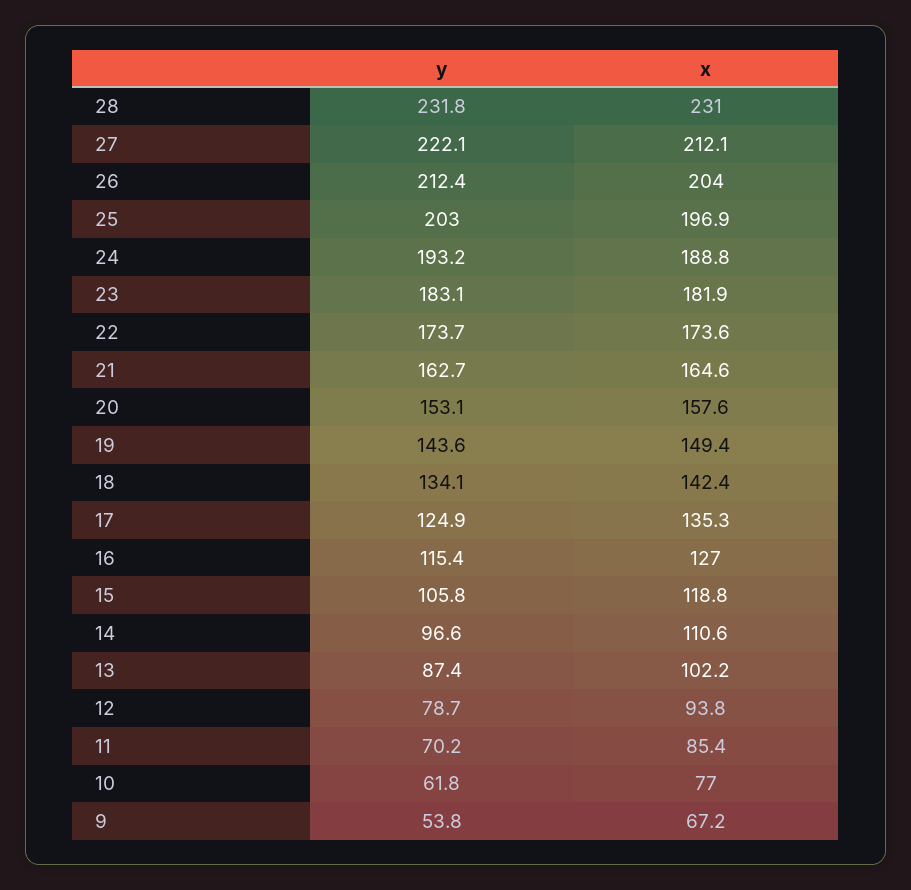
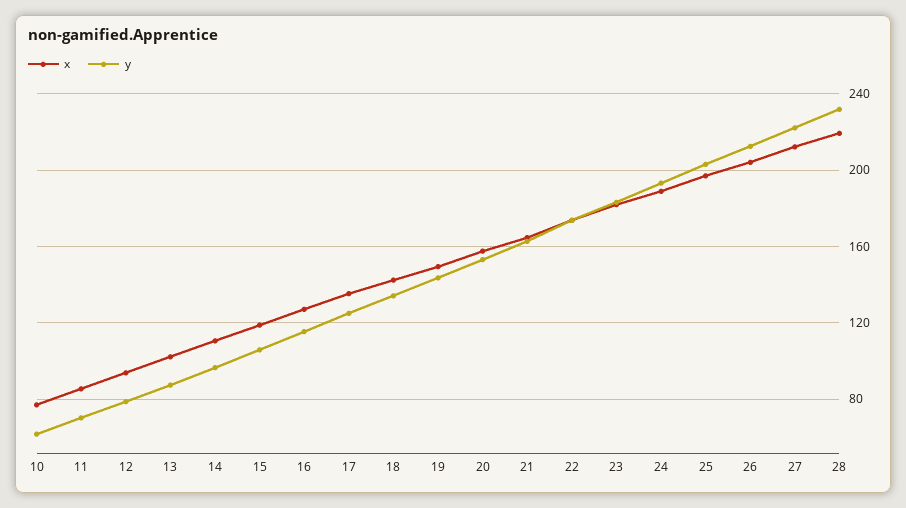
  {
    "y": {
      "28": 231.8,
      "27": 222.1,
      "26": 212.4,
      "25": 203,
      "24": 193.2,
      "23": 183.1,
      "22": 173.7,
      "21": 162.7,
      "20": 153.1,
      "19": 143.6,
      "18": 134.1,
      "17": 124.9,
      "16": 115.4,
      "15": 105.8,
      "14": 96.6,
      "13": 87.4,
      "12": 78.7,
      "11": 70.2,
-     "10": 61.8,
+     "10": 61.8
-     "9": 53.8
    },
    "x": {
-     "28": 231,
+     "28": 220,
      "27": 212.1,
      "26": 204,
      "25": 196.9,
      "24": 188.8,
      "23": 181.9,
      "22": 173.6,
      "21": 164.6,
      "20": 157.6,
      "19": 149.4,
      "18": 142.4,
      "17": 135.3,
      "16": 127,
      "15": 118.8,
      "14": 110.6,
      "13": 102.2,
      "12": 93.8,
      "11": 85.4,
-     "10": 77,
+     "10": 77
-     "9": 67.2
    }
  }

